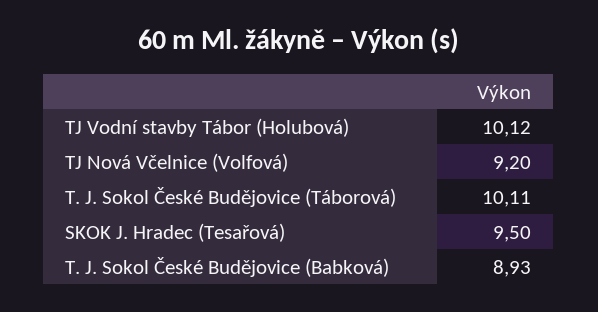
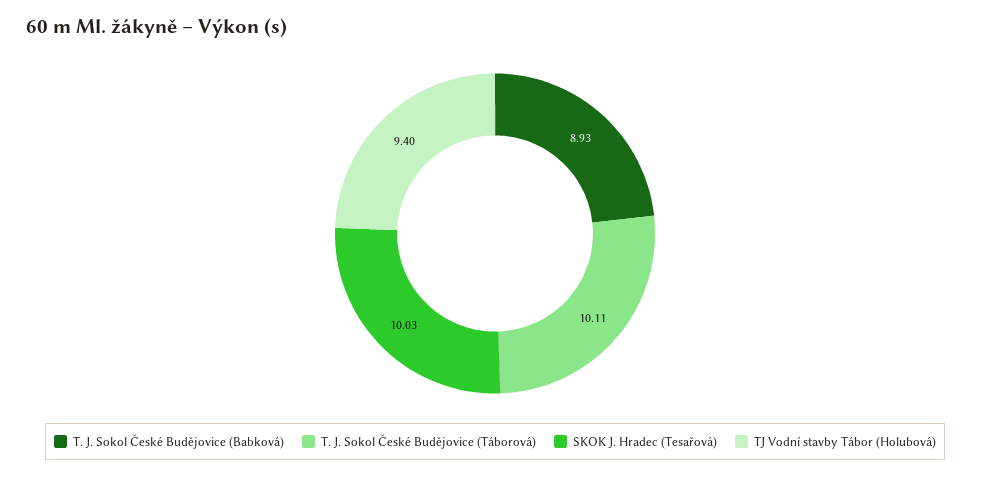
  {
-   "TJ Vodní stavby Tábor (Holubová)": 10.12,
+   "TJ Vodní stavby Tábor (Holubová)": 9.4,
-   "TJ Nová Včelnice (Volfová)": 9.2,
    "T. J. Sokol České Budějovice (Táborová)": 10.11,
-   "SKOK J. Hradec (Tesařová)": 9.5,
+   "SKOK J. Hradec (Tesařová)": 10.03,
    "T. J. Sokol České Budějovice (Babková)": 8.93
  }

